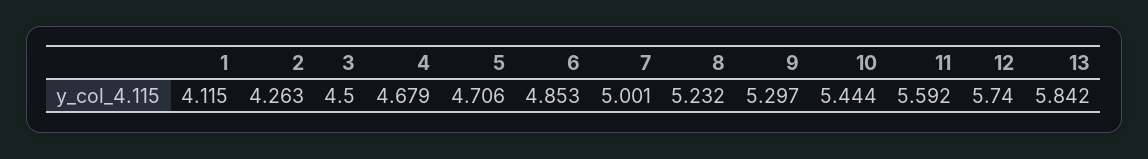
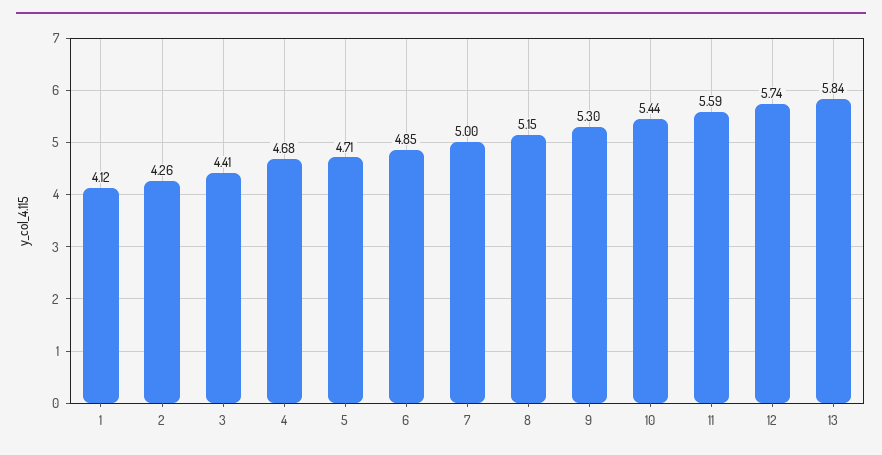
  {
    "1": 4.115,
    "2": 4.263,
-   "3": 4.5,
+   "3": 4.41,
    "4": 4.679,
    "5": 4.706,
    "6": 4.853,
    "7": 5.001,
-   "8": 5.232,
+   "8": 5.15,
    "9": 5.297,
    "10": 5.444,
    "11": 5.592,
    "12": 5.74,
    "13": 5.842
  }

